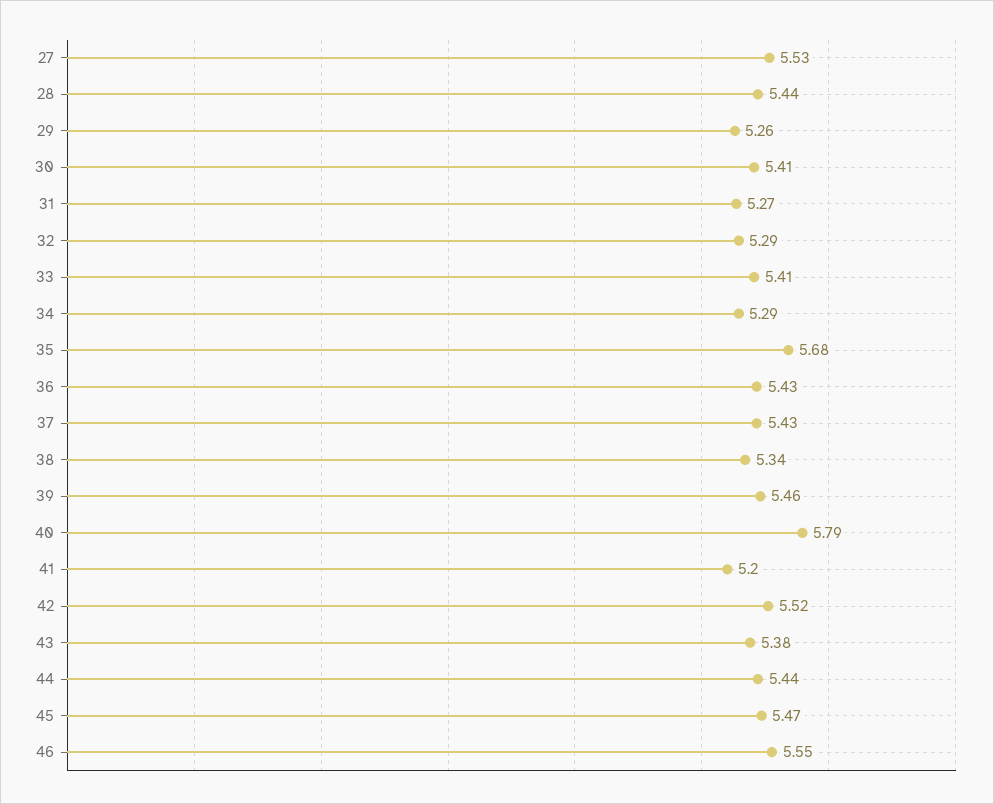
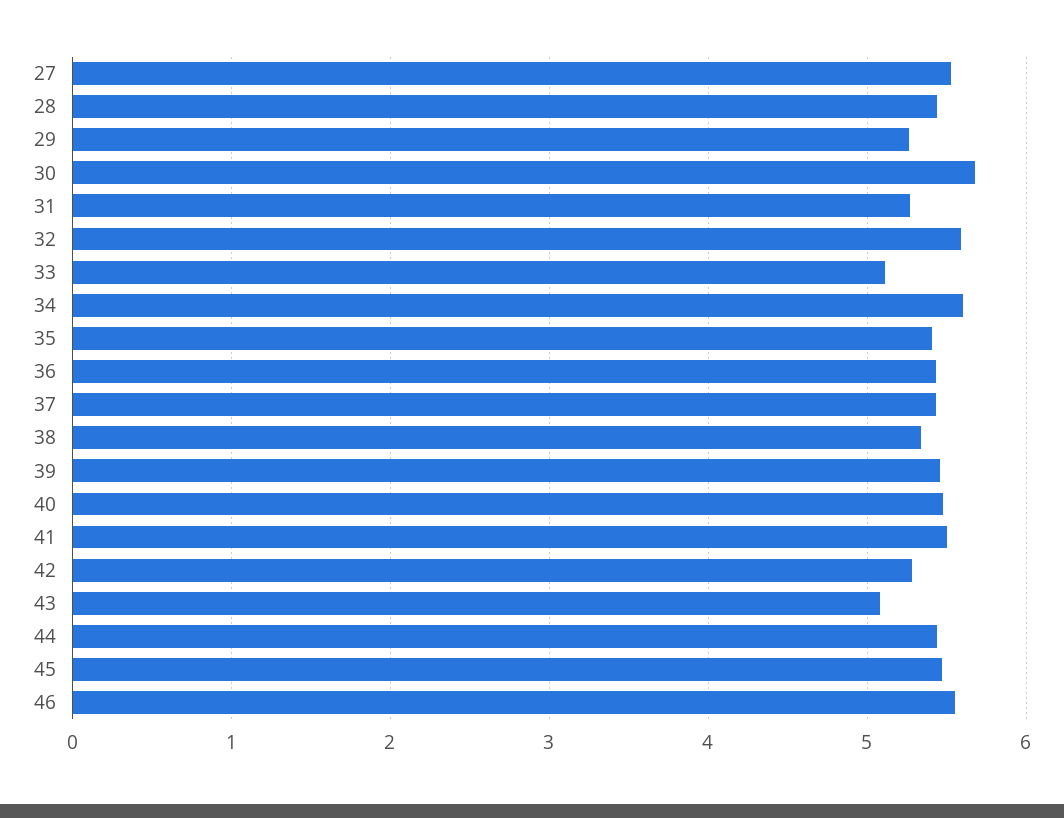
  {
    "27": 5.53,
    "28": 5.44,
    "29": 5.26,
-   "30": 5.41,
+   "30": 5.7,
    "31": 5.27,
-   "32": 5.29,
+   "32": 5.6,
-   "33": 5.41,
+   "33": 5.1,
-   "34": 5.29,
+   "34": 5.6,
-   "35": 5.68,
+   "35": 5.4,
    "36": 5.43,
    "37": 5.43,
    "38": 5.34,
    "39": 5.46,
-   "40": 5.79,
+   "40": 5.5,
-   "41": 5.2,
+   "41": 5.5,
-   "42": 5.52,
+   "42": 5.3,
-   "43": 5.38,
+   "43": 5.1,
    "44": 5.44,
    "45": 5.47,
    "46": 5.55
  }

